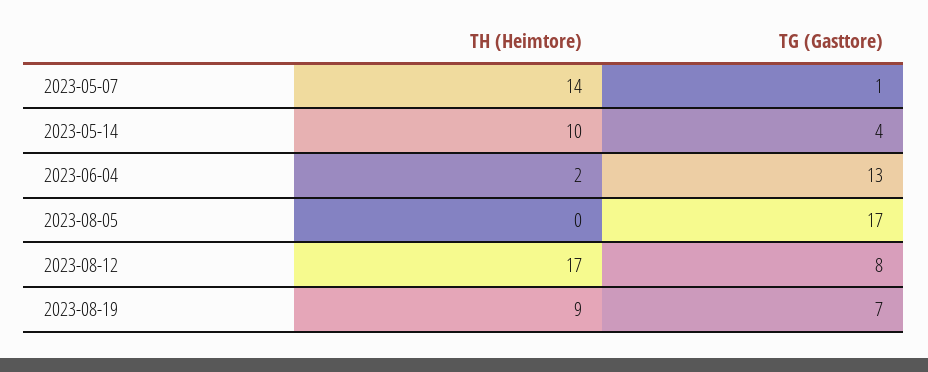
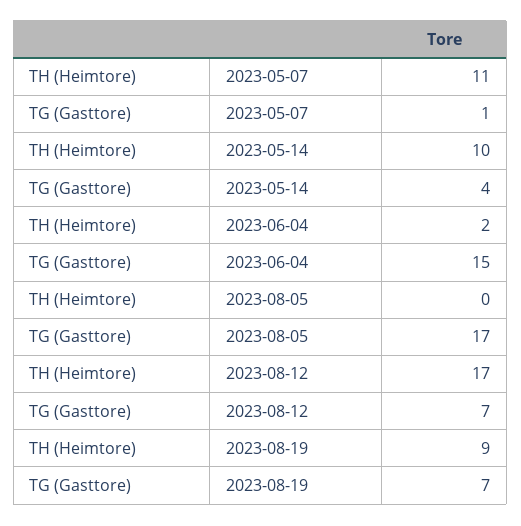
  {
    "TH (Heimtore)": {
-     "2023-05-07": 14,
+     "2023-05-07": 11,
      "2023-05-14": 10,
      "2023-06-04": 2,
      "2023-08-05": 0,
      "2023-08-12": 17,
      "2023-08-19": 9
    },
    "TG (Gasttore)": {
      "2023-05-07": 1,
      "2023-05-14": 4,
-     "2023-06-04": 13,
+     "2023-06-04": 15,
      "2023-08-05": 17,
-     "2023-08-12": 8,
+     "2023-08-12": 7,
      "2023-08-19": 7
    }
  }

